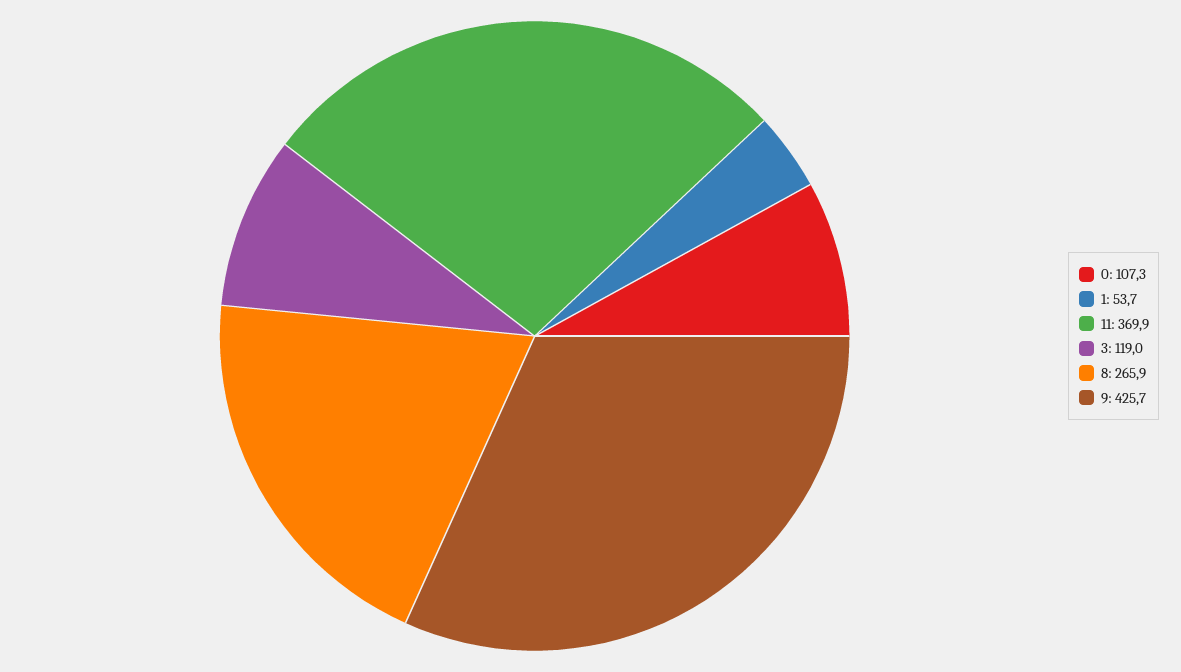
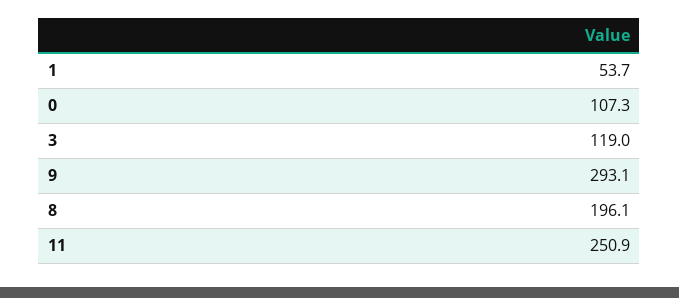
  {
    "0": 107.3,
    "1": 53.7,
-   "11": 369.9,
+   "11": 250.9,
    "3": 119,
-   "8": 265.9,
+   "8": 196.1,
-   "9": 425.7
+   "9": 293.1
  }

